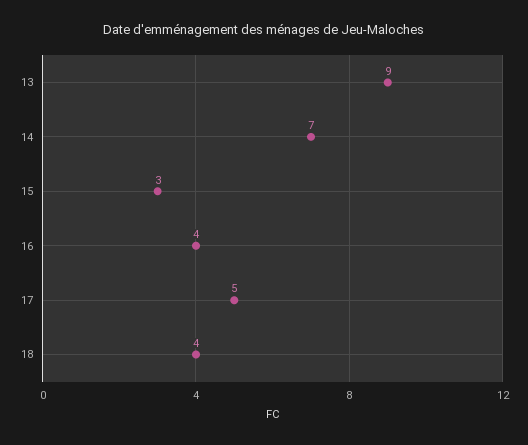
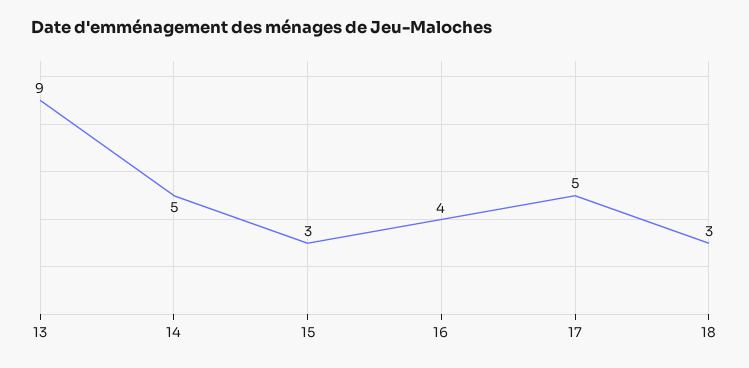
  {
    "13": 9,
-   "14": 7,
+   "14": 5,
    "15": 3,
    "16": 4,
    "17": 5,
-   "18": 4
+   "18": 3
  }

